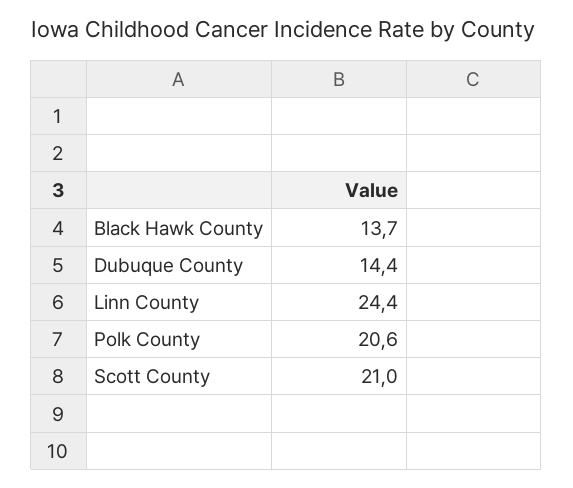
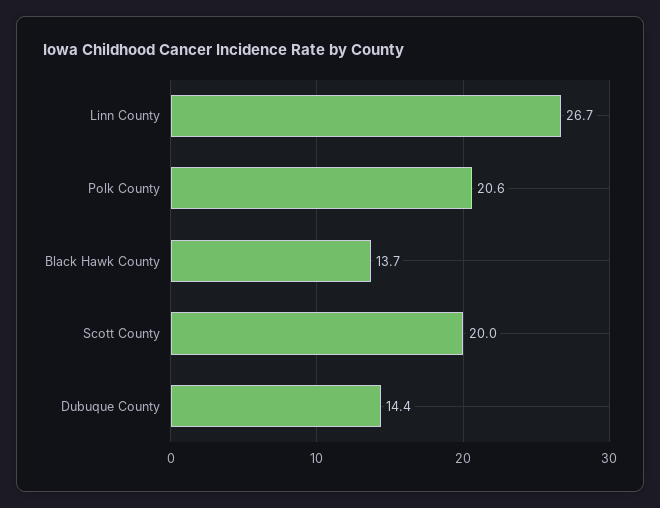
  {
    "Black Hawk County": 13.7,
    "Dubuque County": 14.4,
-   "Linn County": 24.4,
+   "Linn County": 26.7,
    "Polk County": 20.6,
-   "Scott County": 21
+   "Scott County": 20
  }

